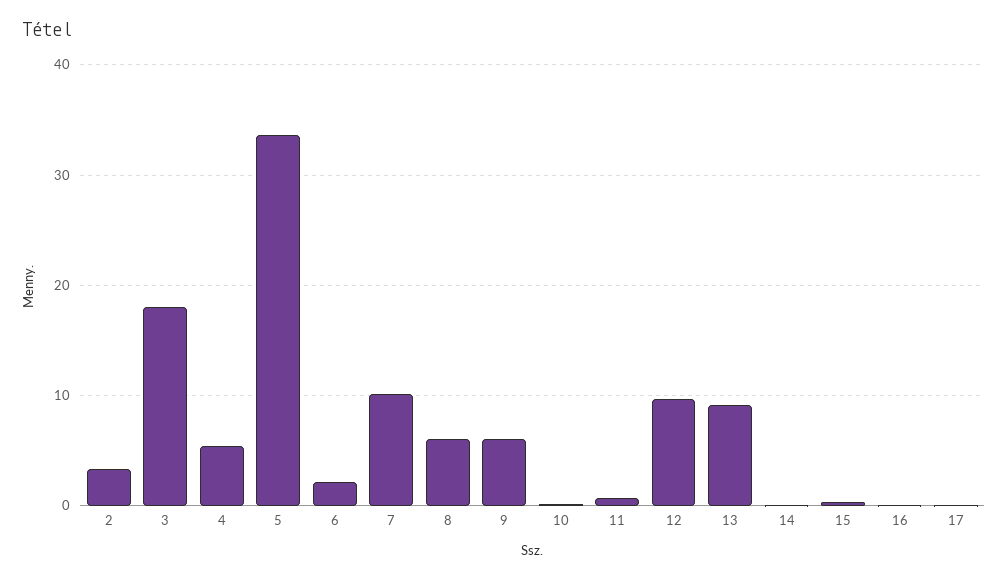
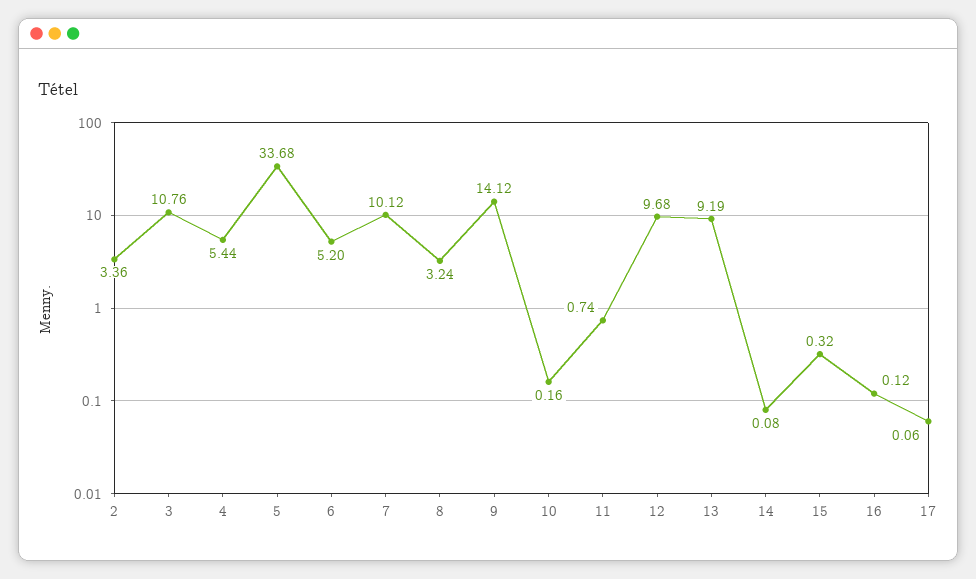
  {
    "2": 3.36,
-   "3": 18,
+   "3": 10.76,
    "4": 5.44,
    "5": 33.68,
-   "6": 2,
+   "6": 5.2,
    "7": 10.12,
-   "8": 6,
+   "8": 3.24,
-   "9": 6,
+   "9": 14.12,
    "10": 0.16,
    "11": 0.74,
    "12": 9.68,
    "13": 9.19,
    "14": 0.08,
    "15": 0.32,
    "16": 0.12,
    "17": 0.06
  }

